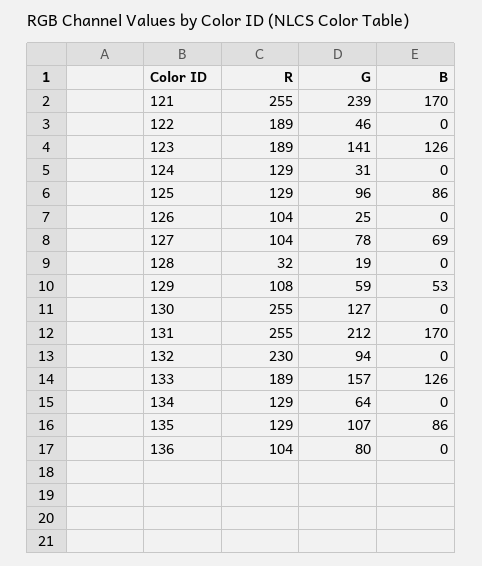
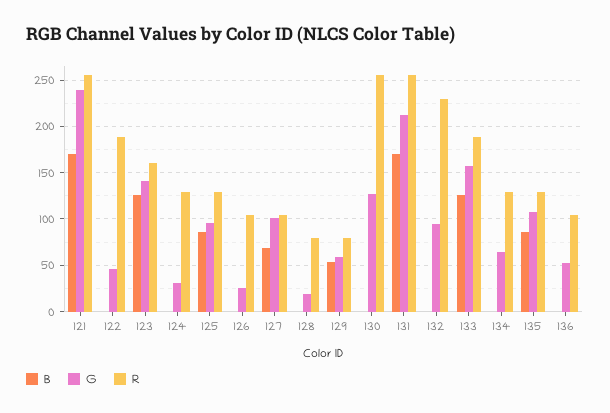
  {
    "R": {
      "121": 255,
      "122": 189,
-     "123": 189,
+     "123": 160,
      "124": 129,
      "125": 129,
      "126": 104,
      "127": 104,
-     "128": 32,
+     "128": 80,
-     "129": 108,
+     "129": 80,
      "130": 255,
      "131": 255,
      "132": 230,
      "133": 189,
      "134": 129,
      "135": 129,
      "136": 104
    },
    "G": {
      "121": 239,
      "122": 46,
      "123": 141,
      "124": 31,
      "125": 96,
      "126": 25,
-     "127": 78,
+     "127": 100,
      "128": 19,
      "129": 59,
      "130": 127,
      "131": 212,
      "132": 94,
      "133": 157,
      "134": 64,
      "135": 107,
-     "136": 80
+     "136": 50
    },
    "B": {
      "121": 170,
      "122": 0,
      "123": 126,
      "124": 0,
      "125": 86,
      "126": 0,
      "127": 69,
      "128": 0,
      "129": 53,
      "130": 0,
      "131": 170,
      "132": 0,
      "133": 126,
      "134": 0,
      "135": 86,
      "136": 0
    }
  }

